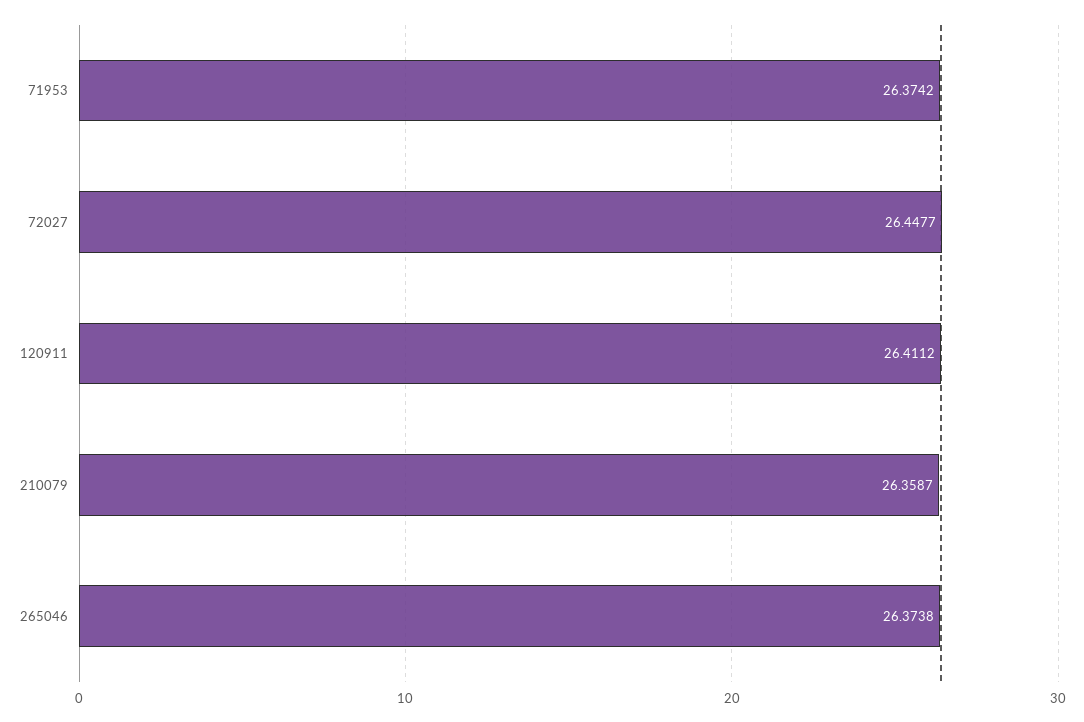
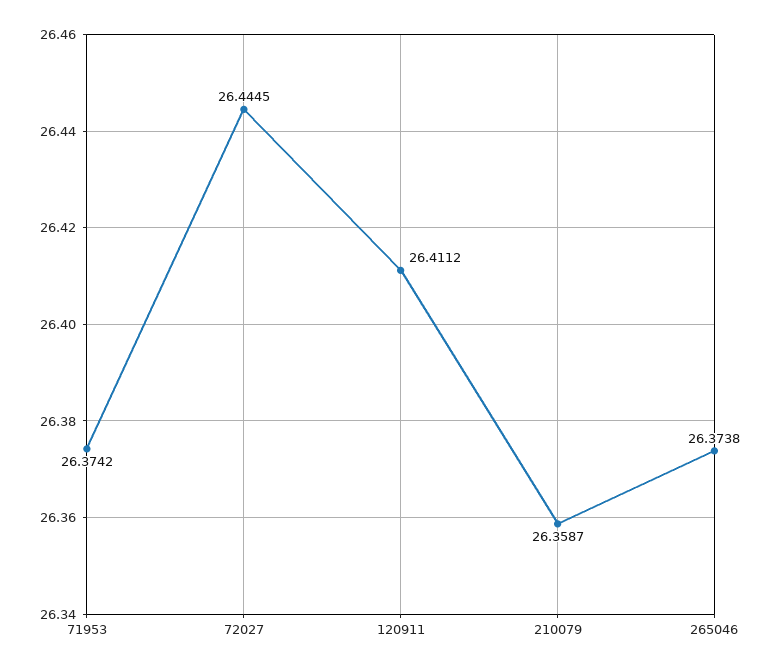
  {
    "71953": 26.3742,
-   "72027": 26.4477,
+   "72027": 26.4445,
    "120911": 26.4112,
    "210079": 26.3587,
    "265046": 26.3738
  }

